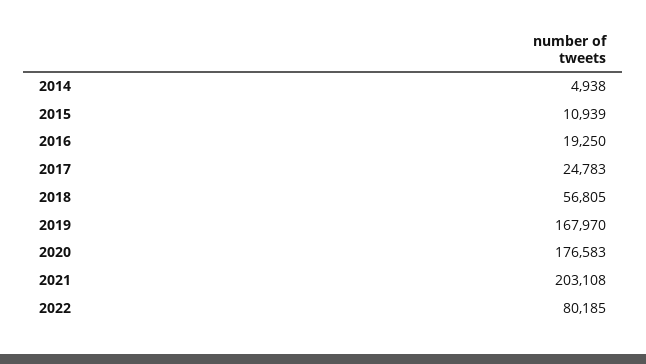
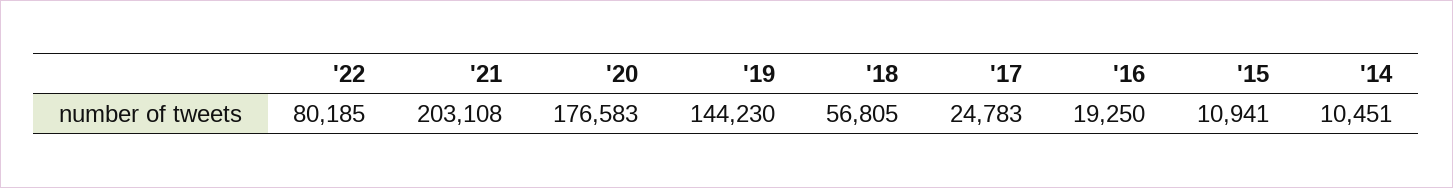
  {
-   "2014": 4938,
+   "2014": 10451,
-   "2015": 10939,
+   "2015": 10941,
    "2016": 19250,
    "2017": 24783,
    "2018": 56805,
-   "2019": 167970,
+   "2019": 144230,
    "2020": 176583,
    "2021": 203108,
    "2022": 80185
  }

